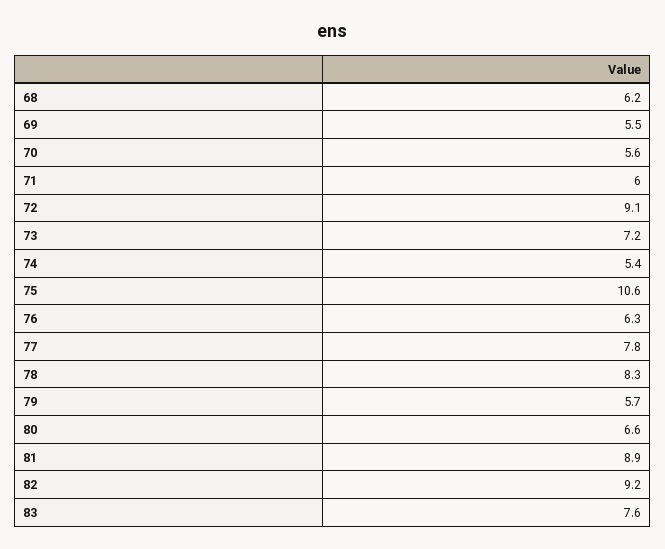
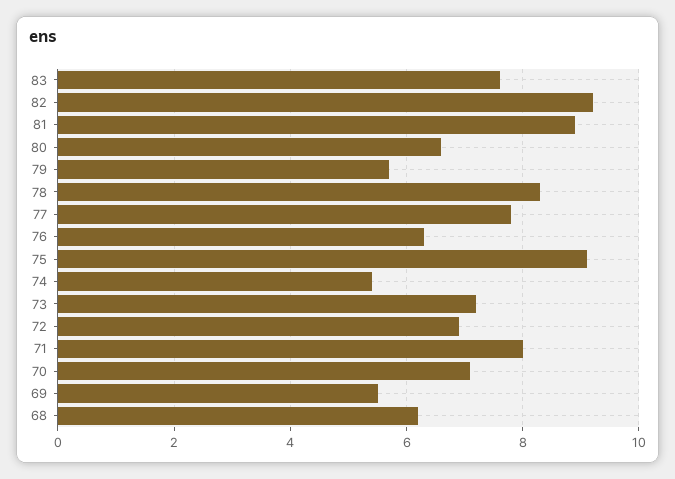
  {
    "68": 6.2,
    "69": 5.5,
-   "70": 5.6,
+   "70": 7,
-   "71": 6,
+   "71": 8,
-   "72": 9.1,
+   "72": 7,
    "73": 7.2,
    "74": 5.4,
-   "75": 10.6,
+   "75": 9,
    "76": 6.3,
    "77": 7.8,
    "78": 8.3,
    "79": 5.7,
    "80": 6.6,
    "81": 8.9,
    "82": 9.2,
    "83": 7.6
  }

